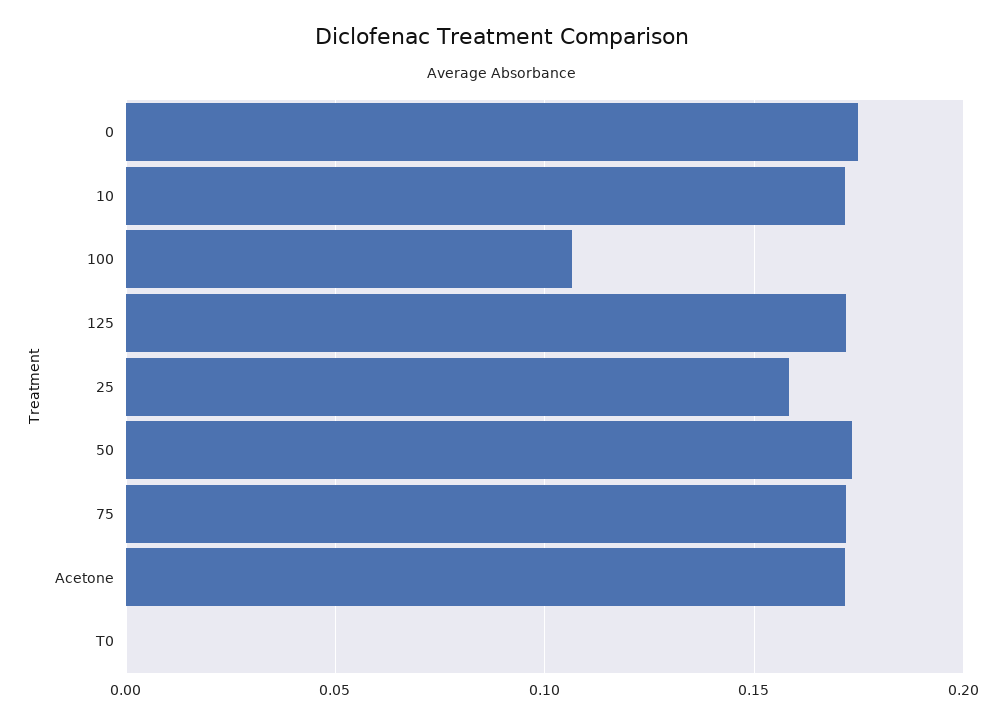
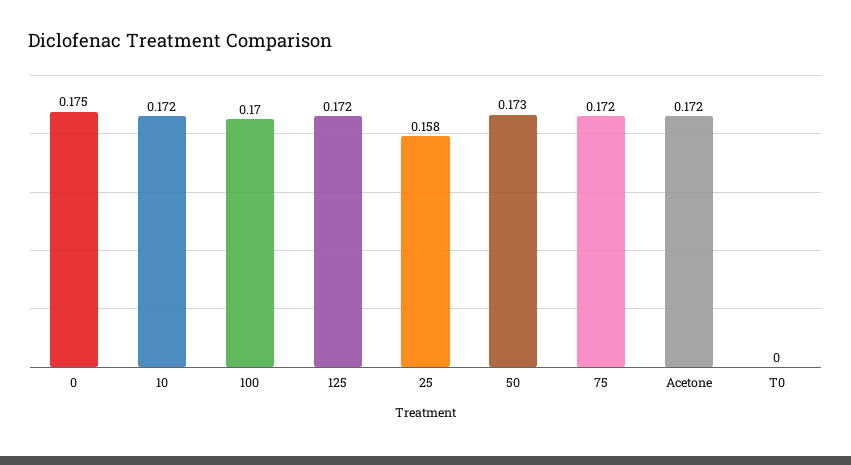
  {
    "0": 0.175,
    "10": 0.172,
-   "100": 0.105,
+   "100": 0.17,
    "125": 0.172,
    "25": 0.158,
    "50": 0.173,
    "75": 0.172,
    "Acetone": 0.172,
    "T0": 0
  }

